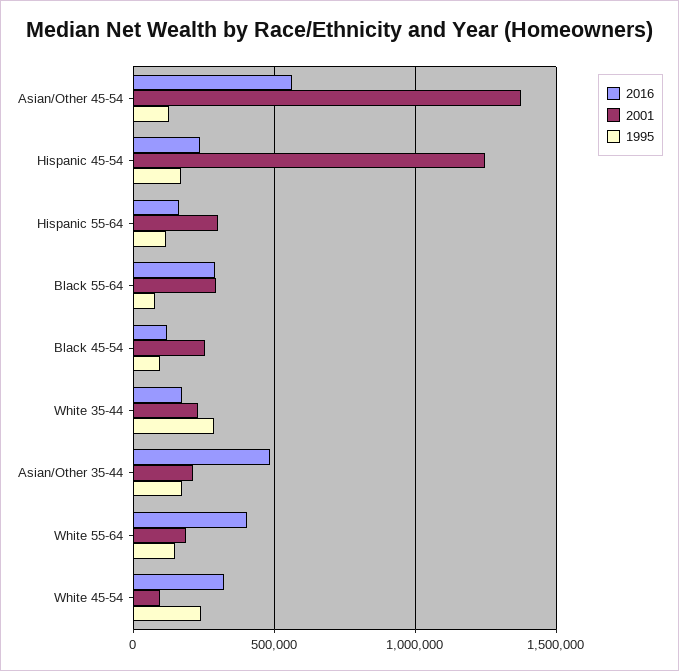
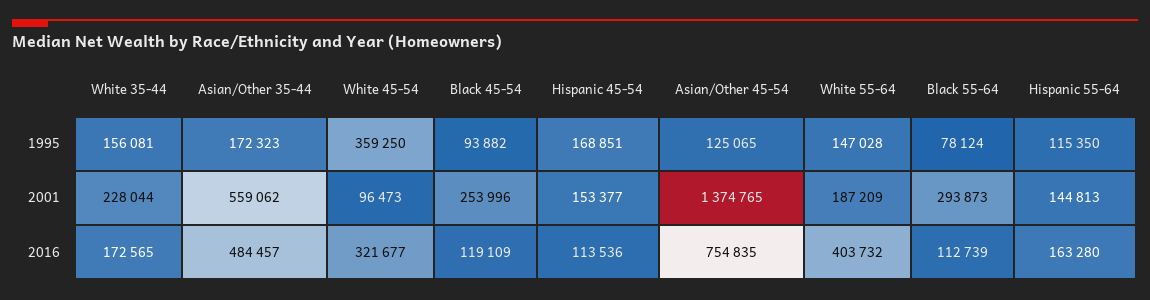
  {
    "2016": {
-     "Asian/Other 45-54": 550000,
+     "Asian/Other 45-54": 754835,
-     "Hispanic 45-54": 250000,
+     "Hispanic 45-54": 113536,
      "Hispanic 55-64": 163280,
-     "Black 55-64": 300000,
+     "Black 55-64": 112739,
      "Black 45-54": 119109,
      "White 35-44": 172565,
      "Asian/Other 35-44": 484457,
      "White 55-64": 403732,
      "White 45-54": 321677
    },
    "2001": {
      "Asian/Other 45-54": 1374765,
-     "Hispanic 45-54": 1250000,
+     "Hispanic 45-54": 153377,
-     "Hispanic 55-64": 300000,
+     "Hispanic 55-64": 144813,
      "Black 55-64": 293873,
      "Black 45-54": 253996,
      "White 35-44": 228044,
-     "Asian/Other 35-44": 200000,
+     "Asian/Other 35-44": 559062,
      "White 55-64": 187209,
      "White 45-54": 96473
    },
    "1995": {
      "Asian/Other 45-54": 125065,
      "Hispanic 45-54": 168851,
      "Hispanic 55-64": 115350,
      "Black 55-64": 78124,
      "Black 45-54": 93882,
-     "White 35-44": 300000,
+     "White 35-44": 156081,
      "Asian/Other 35-44": 172323,
      "White 55-64": 147028,
-     "White 45-54": 250000
+     "White 45-54": 359250
    }
  }

